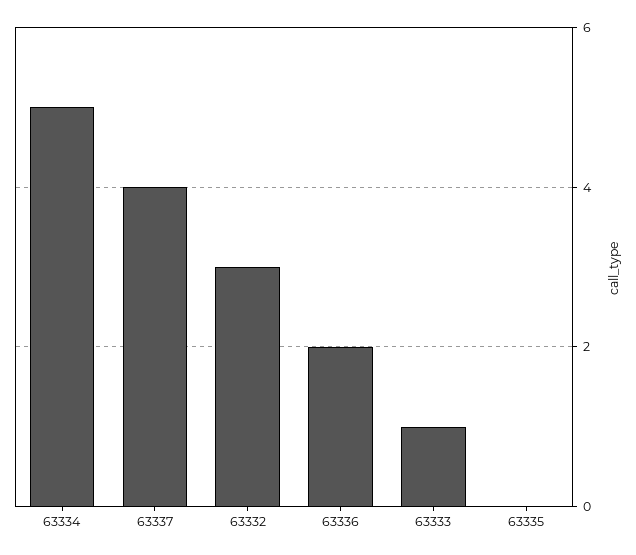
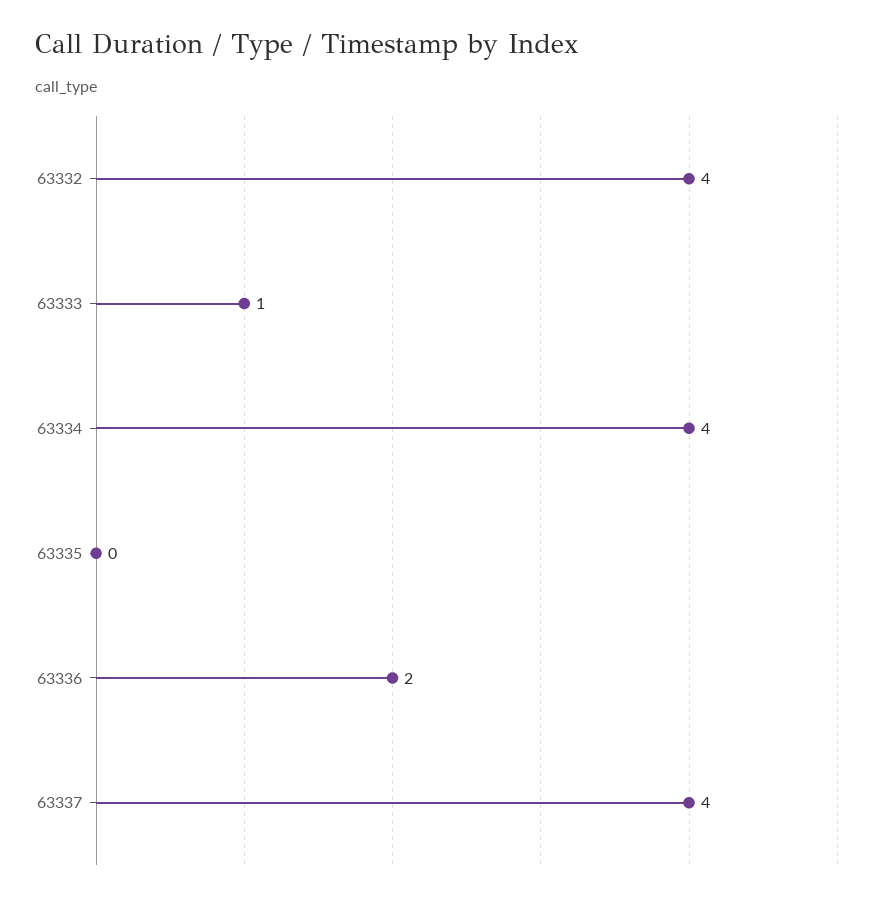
  {
-   "63334": 5,
+   "63334": 4,
    "63337": 4,
-   "63332": 3,
+   "63332": 4,
    "63336": 2,
    "63333": 1,
    "63335": 0
  }

